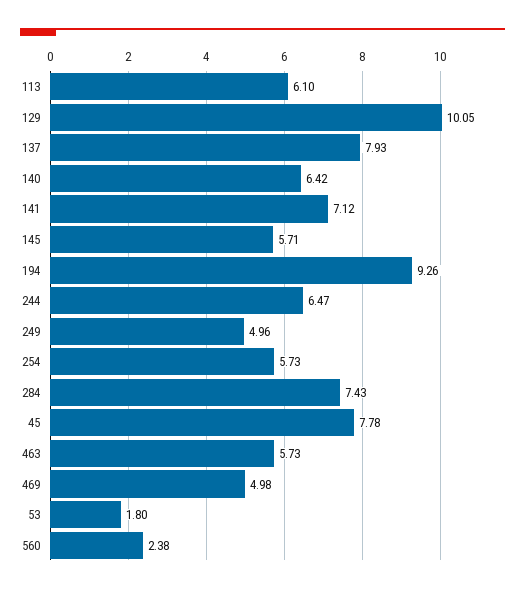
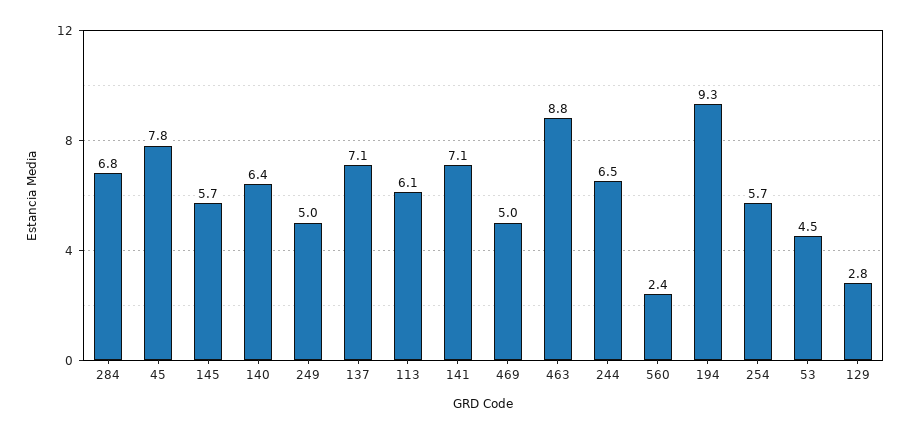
  {
    "113": 6.1,
-   "129": 10.05,
+   "129": 2.8,
-   "137": 7.93,
+   "137": 7.1,
    "140": 6.42,
    "141": 7.12,
    "145": 5.71,
    "194": 9.26,
    "244": 6.47,
    "249": 4.96,
    "254": 5.73,
-   "284": 7.43,
+   "284": 6.8,
    "45": 7.78,
-   "463": 5.73,
+   "463": 8.8,
    "469": 4.98,
-   "53": 1.8,
+   "53": 4.5,
    "560": 2.38
  }

